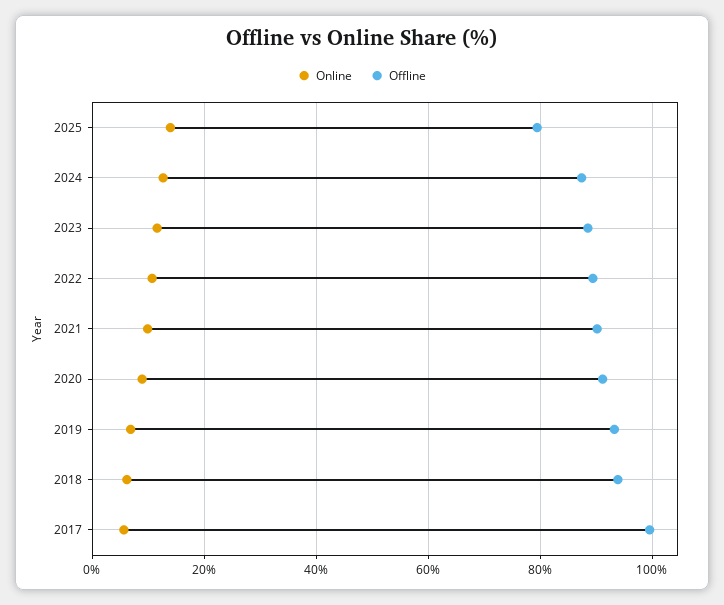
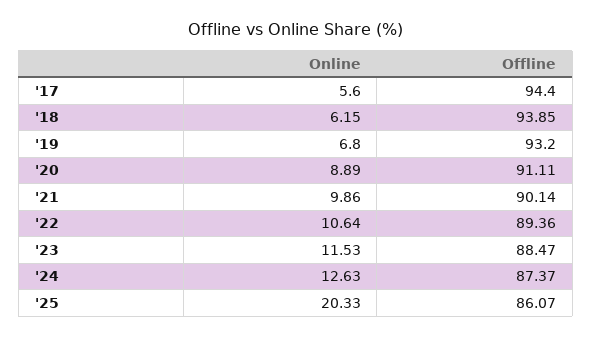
  {
    "Online": {
-     "2025": 14,
+     "2025": 20.33,
      "2024": 12.63,
      "2023": 11.53,
      "2022": 10.64,
      "2021": 9.86,
      "2020": 8.89,
      "2019": 6.8,
      "2018": 6.15,
      "2017": 5.6
    },
    "Offline": {
-     "2025": 80,
+     "2025": 86.07,
      "2024": 87.37,
      "2023": 88.47,
      "2022": 89.36,
      "2021": 90.14,
      "2020": 91.11,
      "2019": 93.2,
      "2018": 93.85,
-     "2017": 100
+     "2017": 94.4
    }
  }

